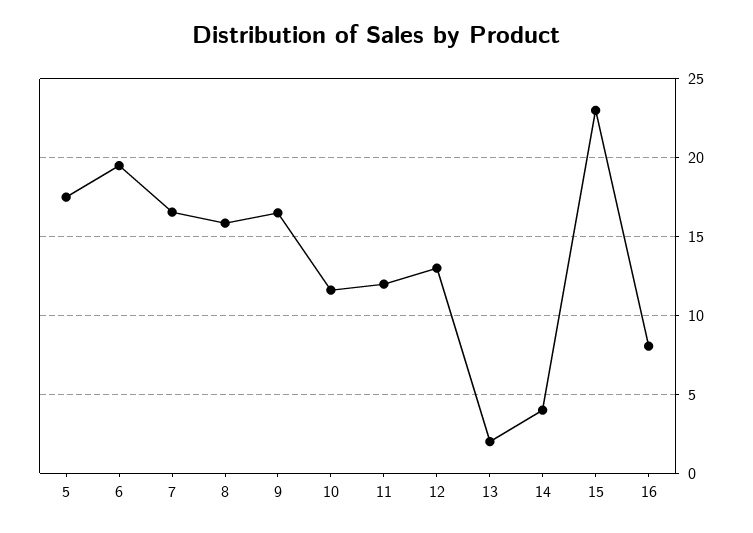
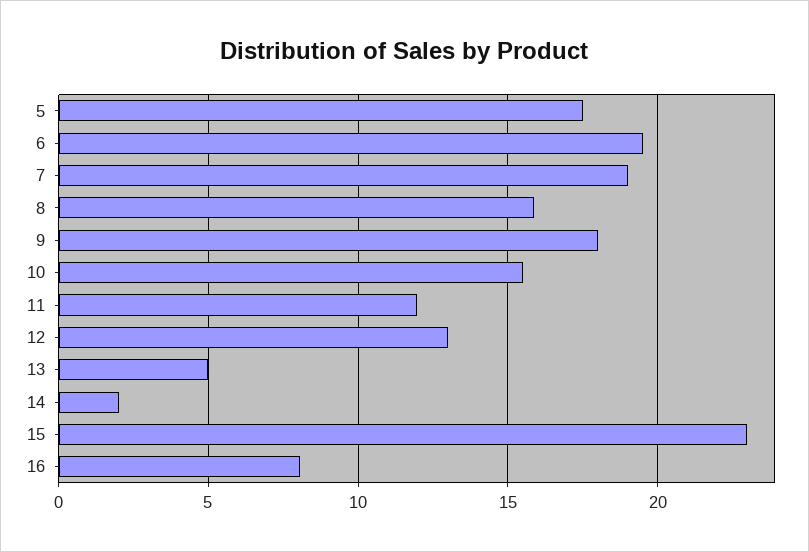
  {
    "5": 17.5,
    "6": 19.5,
-   "7": 16.5,
+   "7": 19,
    "8": 16,
-   "9": 16.5,
+   "9": 18,
-   "10": 11.5,
+   "10": 15.5,
    "11": 12,
    "12": 13,
-   "13": 2,
+   "13": 5,
-   "14": 4,
+   "14": 2,
    "15": 23,
    "16": 8
  }

